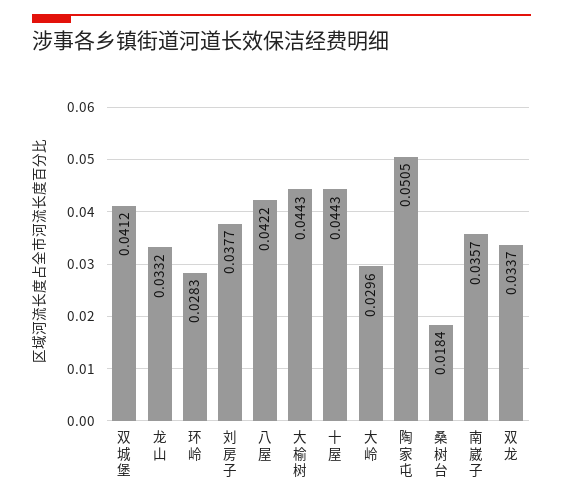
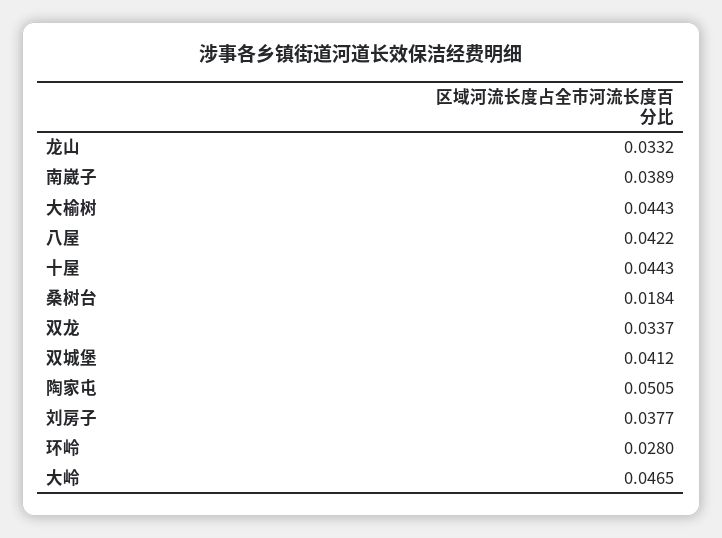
  {
    "双城堡": 0.0412,
    "龙山": 0.0332,
-   "环岭": 0.0283,
+   "环岭": 0.028,
    "刘房子": 0.0377,
    "八屋": 0.0422,
    "大榆树": 0.0443,
    "十屋": 0.0443,
-   "大岭": 0.0296,
+   "大岭": 0.0465,
    "陶家屯": 0.0505,
    "桑树台": 0.0184,
-   "南崴子": 0.0357,
+   "南崴子": 0.0389,
    "双龙": 0.0337
  }

